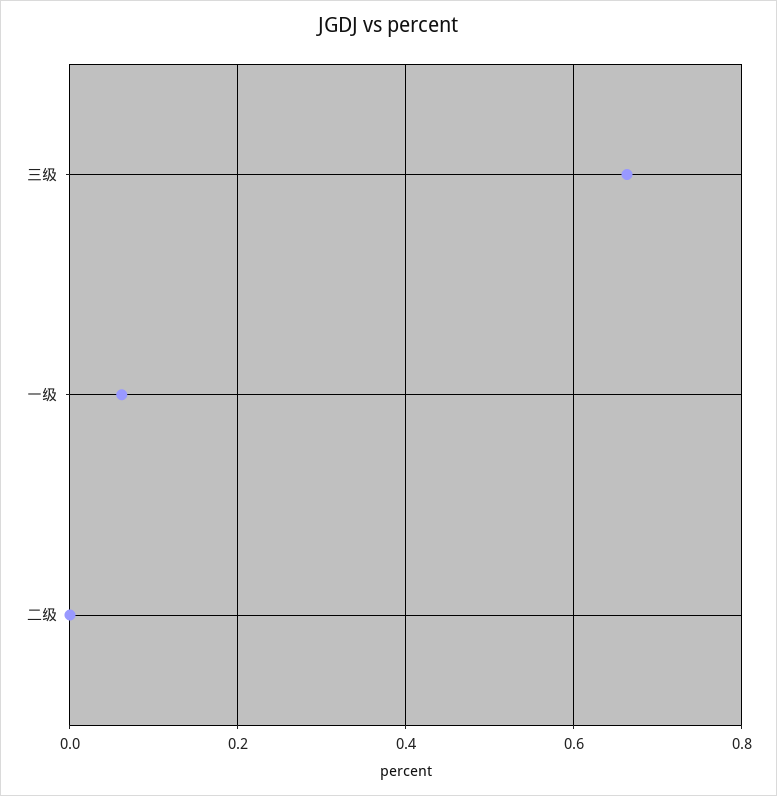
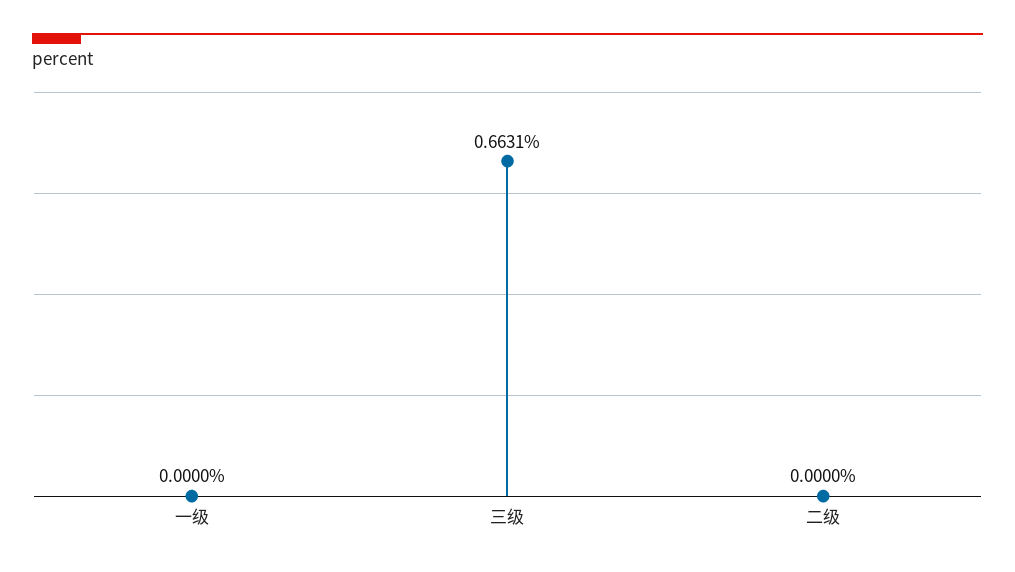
  {
    "三级": 0.6631,
-   "一级": 0.06,
+   "一级": 0,
    "二级": 0
  }

